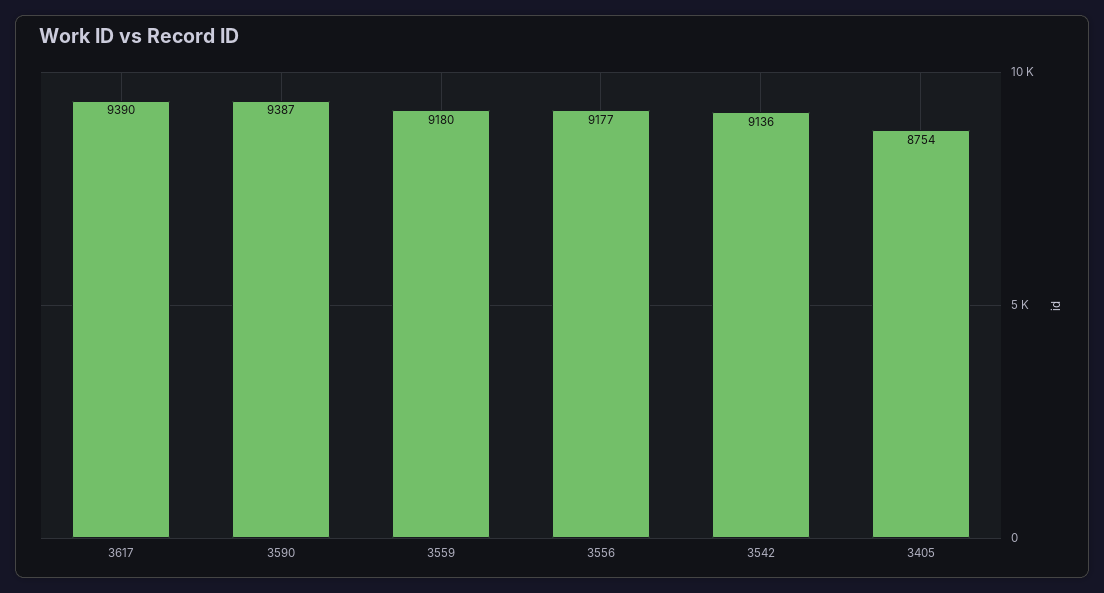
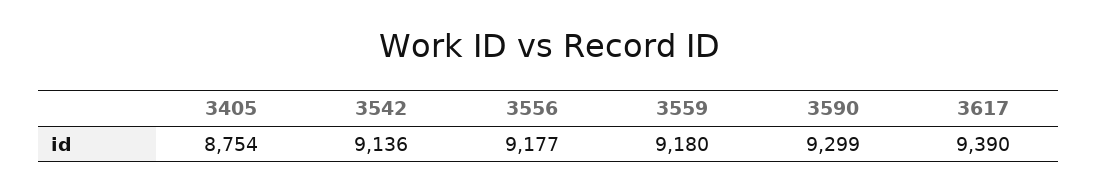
  {
    "3617": 9390,
-   "3590": 9387,
+   "3590": 9299,
    "3559": 9180,
    "3556": 9177,
    "3542": 9136,
    "3405": 8754
  }

